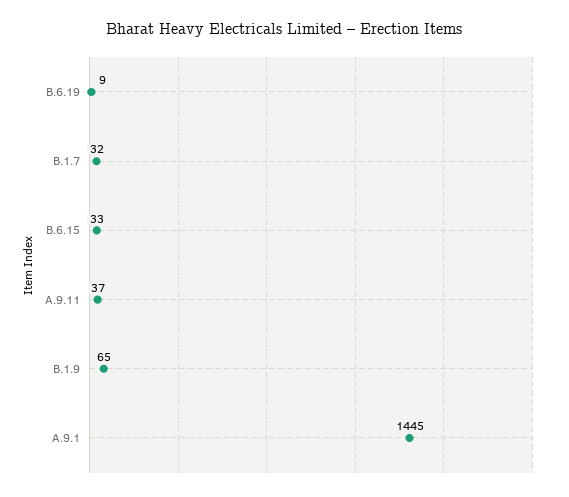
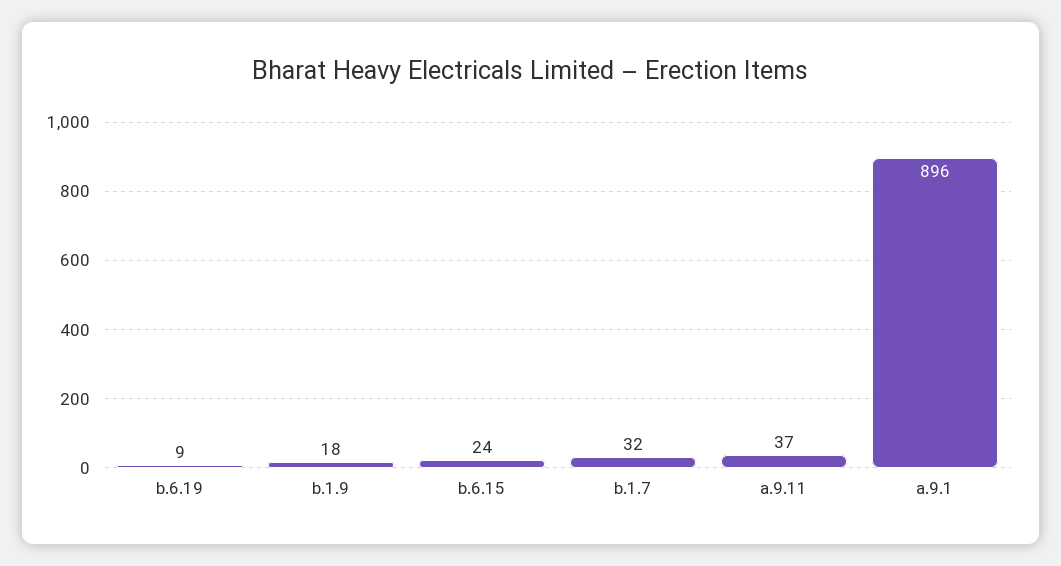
  {
    "B.6.19": 9,
    "B.1.7": 32,
-   "B.6.15": 33,
+   "B.6.15": 24,
    "A.9.11": 37,
-   "B.1.9": 65,
+   "B.1.9": 18,
-   "A.9.1": 1445
+   "A.9.1": 896
  }

